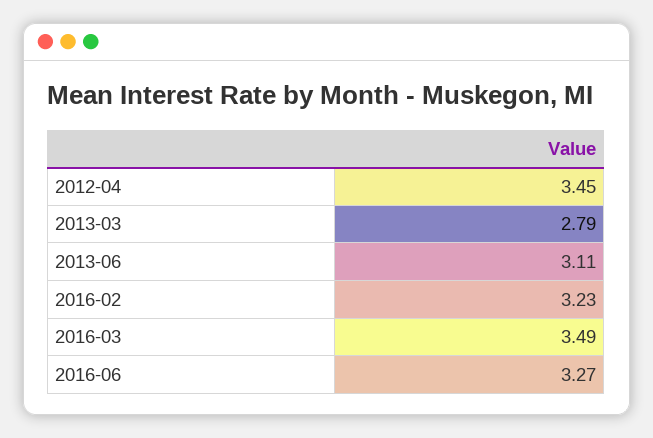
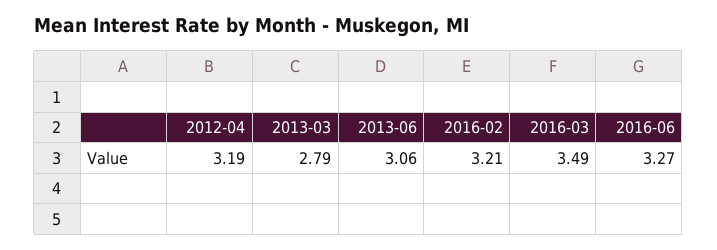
  {
-   "2012-04": 3.45,
+   "2012-04": 3.19,
    "2013-03": 2.79,
-   "2013-06": 3.11,
+   "2013-06": 3.06,
-   "2016-02": 3.23,
+   "2016-02": 3.21,
    "2016-03": 3.49,
    "2016-06": 3.27
  }

